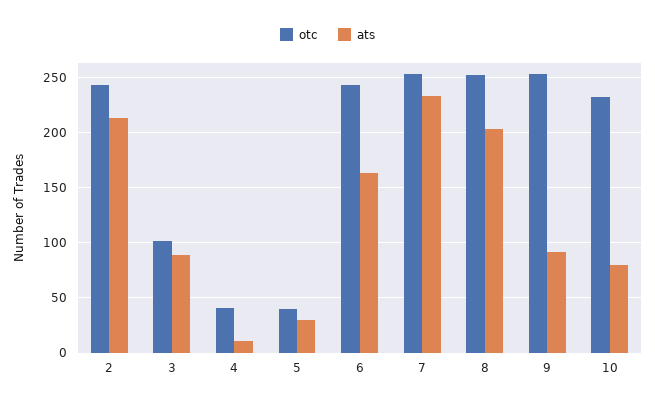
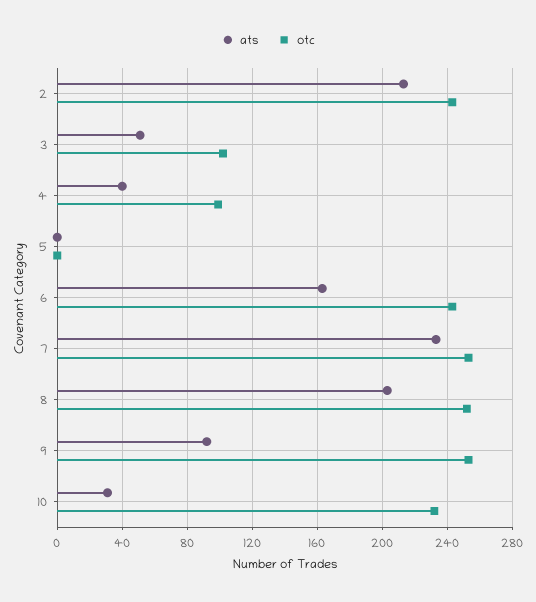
  {
    "otc": {
      "2": 245,
      "3": 100,
-     "4": 40,
+     "4": 100,
-     "5": 40,
+     "5": 0,
      "6": 245,
      "7": 255,
      "8": 250,
      "9": 255,
      "10": 230
    },
    "ats": {
      "2": 215,
-     "3": 90,
+     "3": 50,
-     "4": 10,
+     "4": 40,
-     "5": 30,
+     "5": 0,
      "6": 165,
      "7": 235,
      "8": 205,
      "9": 90,
-     "10": 80
+     "10": 30
    }
  }

